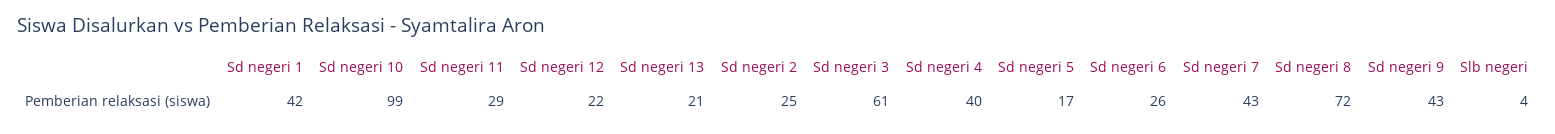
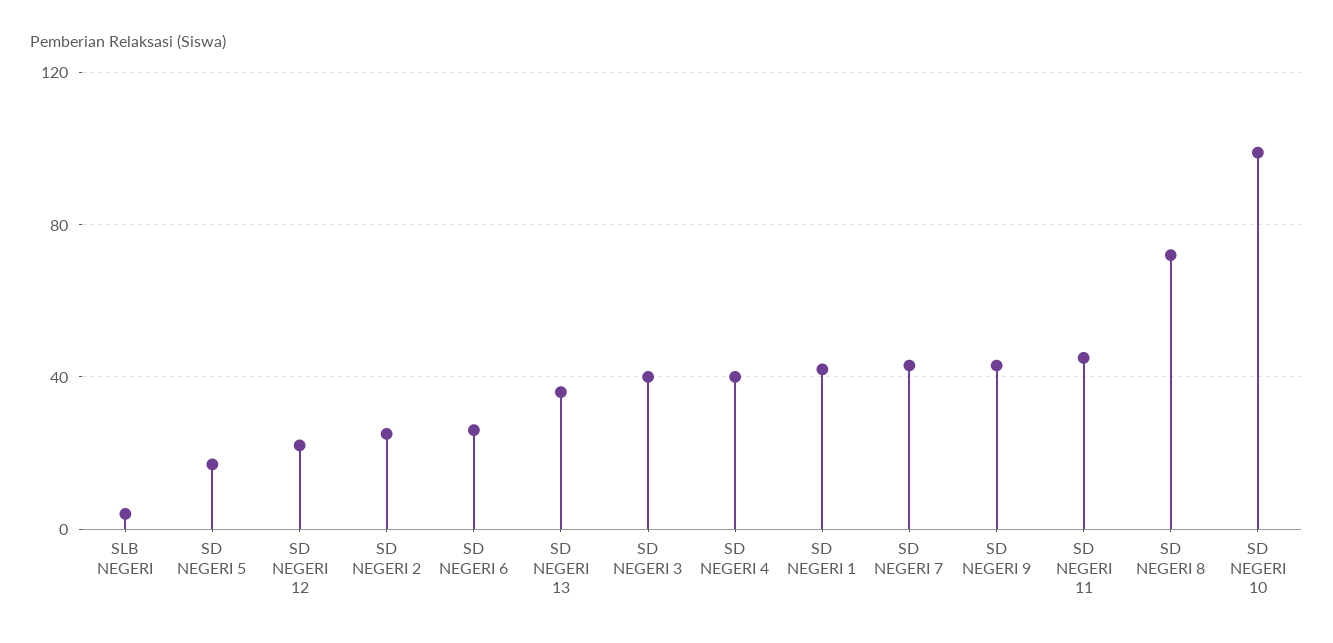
  {
    "Sd negeri 1": 42,
    "Sd negeri 10": 99,
-   "Sd negeri 11": 29,
+   "Sd negeri 11": 45,
    "Sd negeri 12": 22,
-   "Sd negeri 13": 21,
+   "Sd negeri 13": 35,
    "Sd negeri 2": 25,
-   "Sd negeri 3": 61,
+   "Sd negeri 3": 40,
    "Sd negeri 4": 40,
    "Sd negeri 5": 17,
    "Sd negeri 6": 26,
    "Sd negeri 7": 43,
    "Sd negeri 8": 72,
    "Sd negeri 9": 43,
    "Slb negeri": 4
  }

